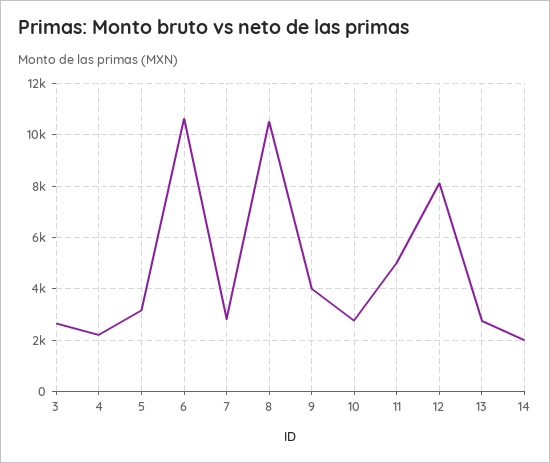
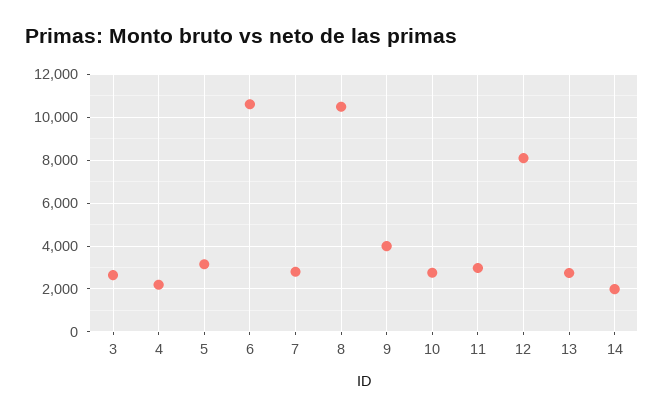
  {
    "3": 2750,
    "4": 2250,
    "5": 3250,
    "6": 10500,
    "7": 2750,
    "8": 10500,
    "9": 4000,
    "10": 2750,
-   "11": 5000,
+   "11": 3000,
    "12": 8000,
    "13": 2750,
    "14": 2000
  }

